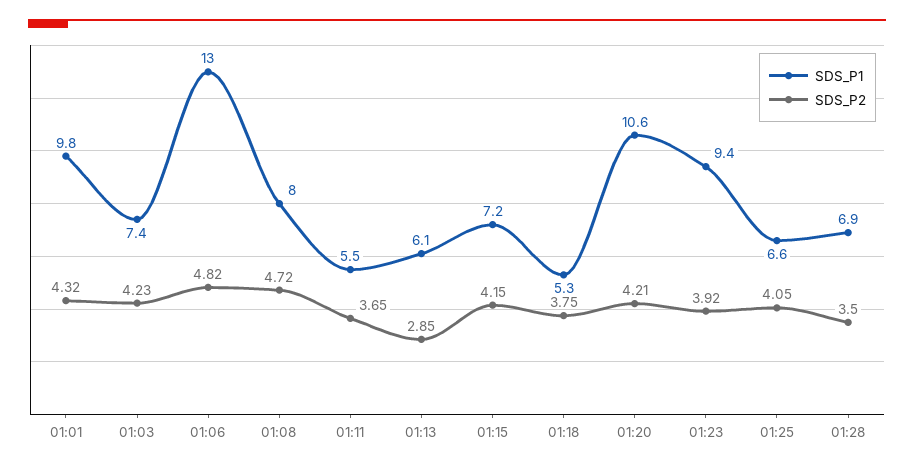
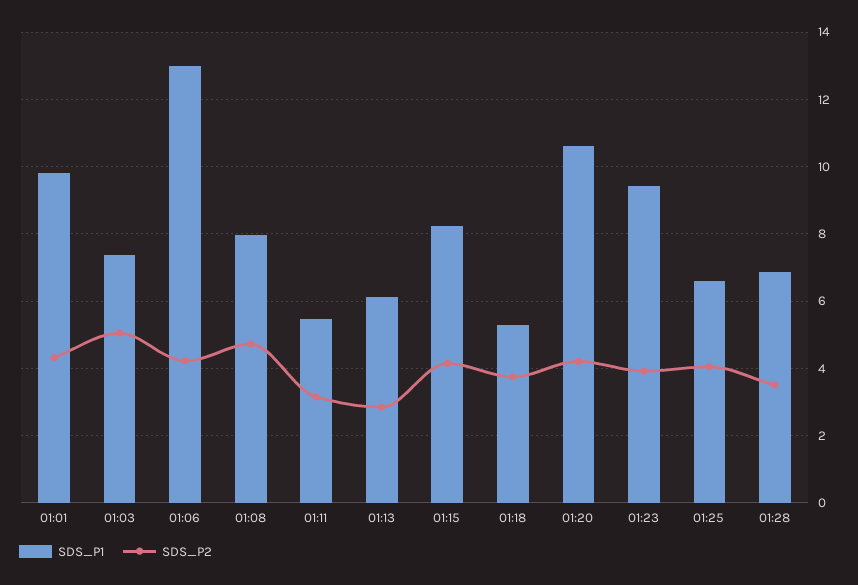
  {
    "SDS_P1": {
      "01:01": 9.8,
      "01:03": 7.4,
      "01:06": 13,
      "01:08": 8,
      "01:11": 5.5,
      "01:13": 6.1,
-     "01:15": 7.2,
+     "01:15": 8.2,
      "01:18": 5.3,
      "01:20": 10.6,
      "01:23": 9.4,
      "01:25": 6.6,
      "01:28": 6.9
    },
    "SDS_P2": {
      "01:01": 4.32,
-     "01:03": 4.23,
+     "01:03": 5,
-     "01:06": 4.82,
+     "01:06": 4.2,
      "01:08": 4.72,
-     "01:11": 3.65,
+     "01:11": 3.2,
      "01:13": 2.85,
      "01:15": 4.15,
      "01:18": 3.75,
      "01:20": 4.21,
      "01:23": 3.92,
      "01:25": 4.05,
      "01:28": 3.5
    }
  }

